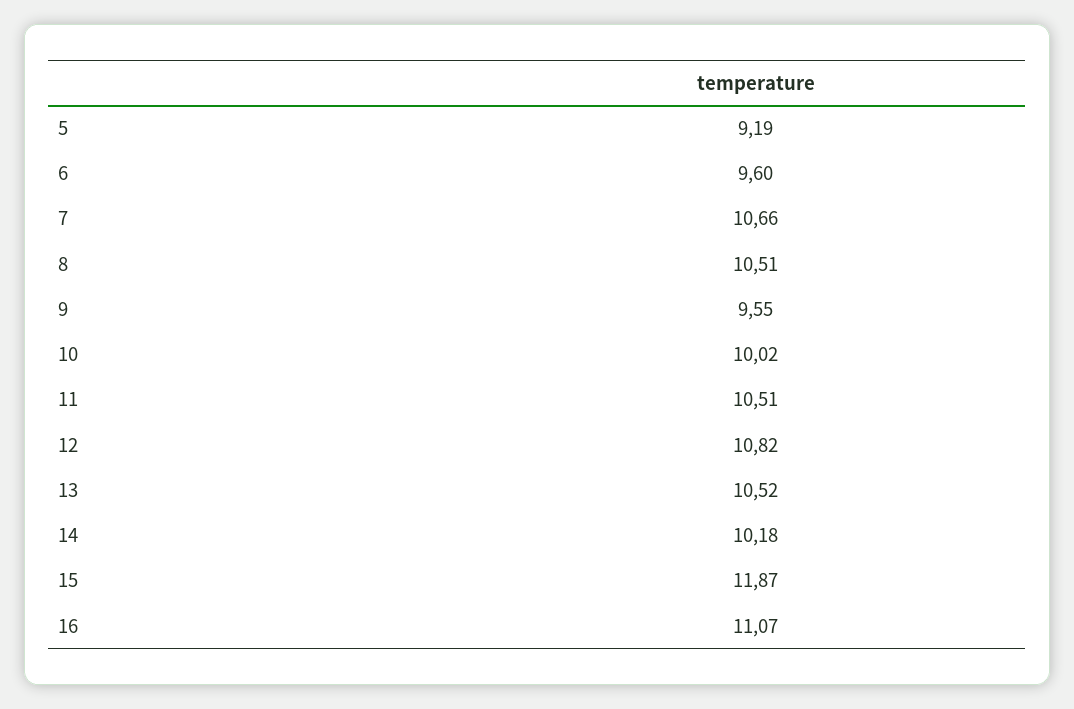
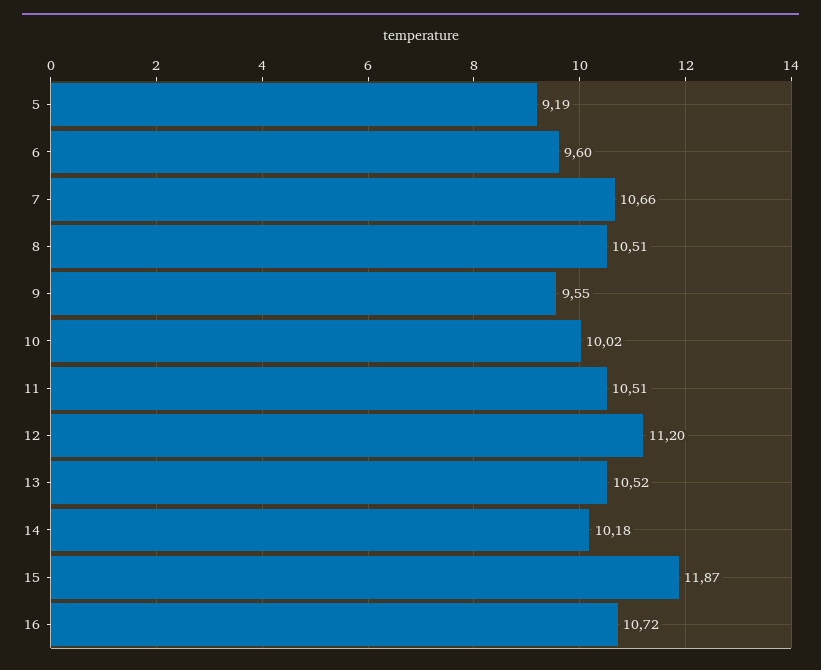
  {
    "5": 9.19,
    "6": 9.6,
    "7": 10.66,
    "8": 10.51,
    "9": 9.55,
    "10": 10.02,
    "11": 10.51,
-   "12": 10.82,
+   "12": 11.2,
    "13": 10.52,
    "14": 10.18,
    "15": 11.87,
-   "16": 11.07
+   "16": 10.72
  }

